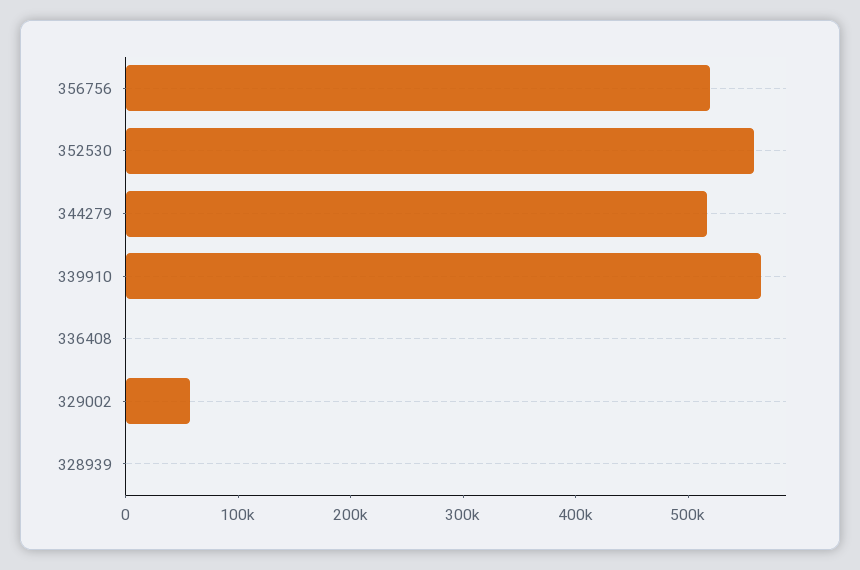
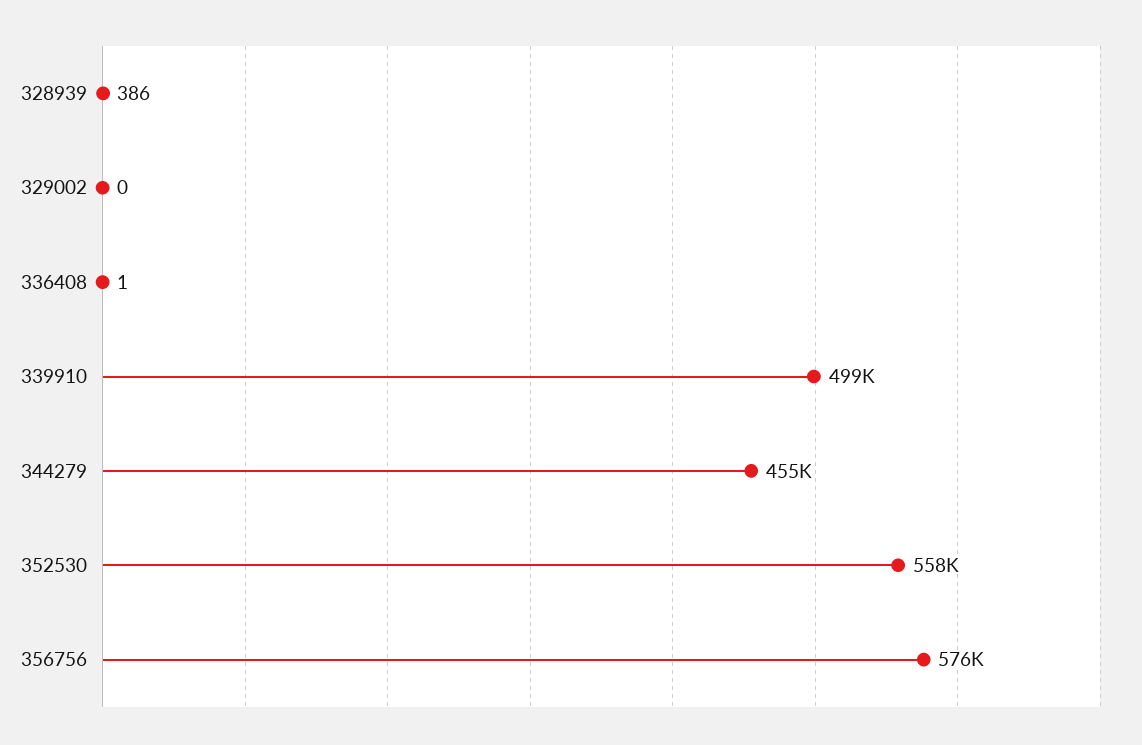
  {
-   "356756": 520000,
+   "356756": 576000,
    "352530": 558000,
-   "344279": 520000,
+   "344279": 455000,
-   "339910": 560000,
+   "339910": 499000,
    "336408": 1,
-   "329002": 60000,
+   "329002": 0,
    "328939": 386
  }

